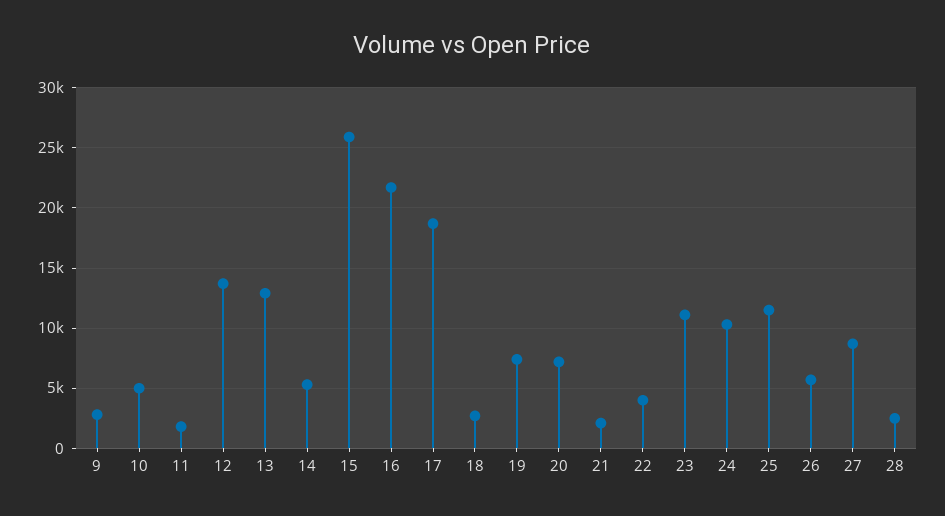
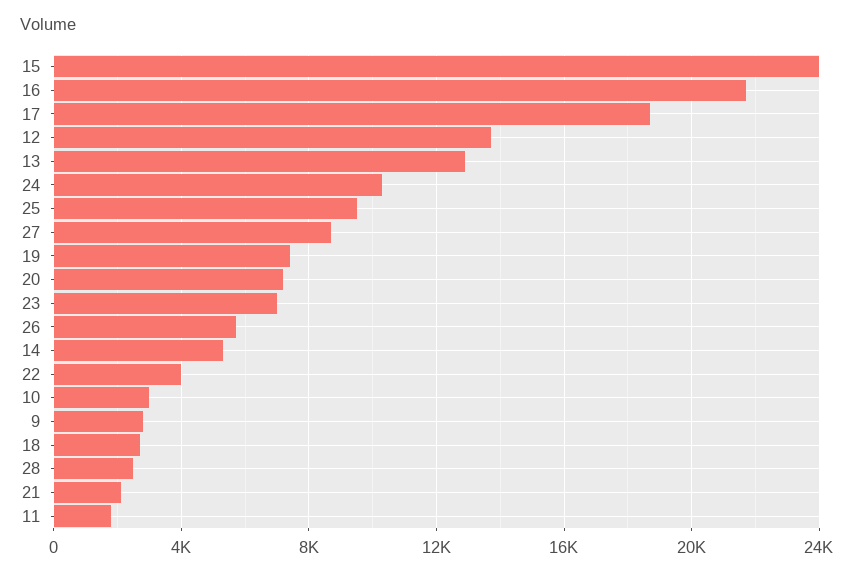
  {
    "9": 3000,
-   "10": 5000,
+   "10": 3000,
    "11": 2000,
    "12": 13500,
    "13": 13000,
    "14": 5500,
-   "15": 26000,
+   "15": 24000,
    "16": 21500,
    "17": 18500,
    "18": 2500,
    "19": 7500,
    "20": 7000,
    "21": 2000,
    "22": 4000,
-   "23": 11000,
+   "23": 7000,
    "24": 10500,
-   "25": 11500,
+   "25": 9500,
    "26": 5500,
    "27": 8500,
    "28": 2500
  }

